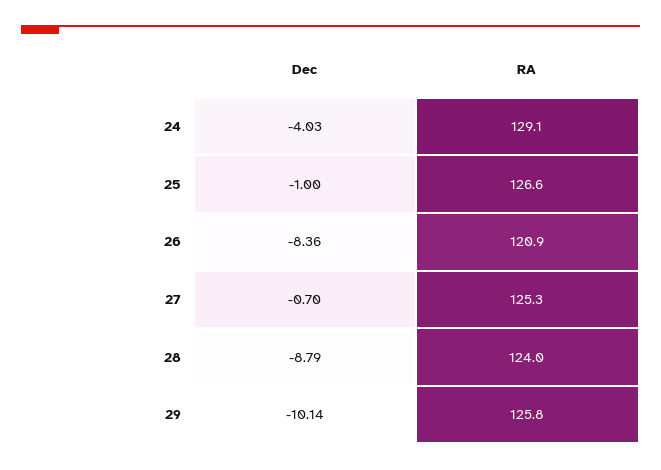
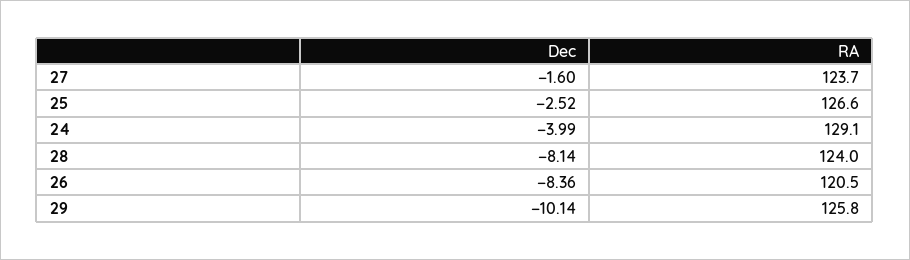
  {
    "Dec": {
-     "24": -4.03,
+     "24": -3.99,
-     "25": -1,
+     "25": -2.52,
      "26": -8.36,
-     "27": -0.7,
+     "27": -1.6,
-     "28": -8.79,
+     "28": -8.14,
      "29": -10.14
    },
    "RA": {
      "24": 129.1,
      "25": 126.6,
-     "26": 120.9,
+     "26": 120.5,
-     "27": 125.3,
+     "27": 123.7,
      "28": 124,
      "29": 125.8
    }
  }

